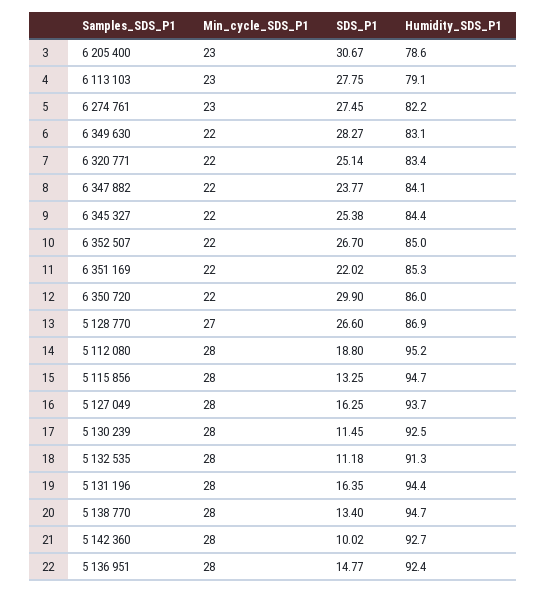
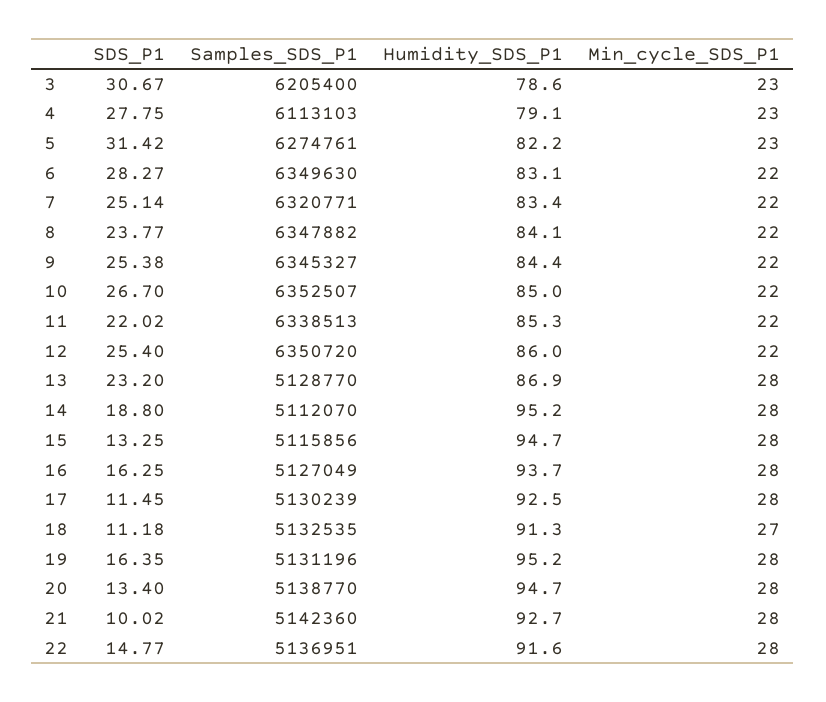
  {
    "Samples_SDS_P1": {
      "3": 6205400,
      "4": 6113103,
      "5": 6274761,
      "6": 6349630,
      "7": 6320771,
      "8": 6347882,
      "9": 6345327,
      "10": 6352507,
-     "11": 6351169,
+     "11": 6338513,
      "12": 6350720,
      "13": 5128770,
-     "14": 5112080,
+     "14": 5112070,
      "15": 5115856,
      "16": 5127049,
      "17": 5130239,
      "18": 5132535,
      "19": 5131196,
      "20": 5138770,
      "21": 5142360,
      "22": 5136951
    },
    "Min_cycle_SDS_P1": {
      "3": 23,
      "4": 23,
      "5": 23,
      "6": 22,
      "7": 22,
      "8": 22,
      "9": 22,
      "10": 22,
      "11": 22,
      "12": 22,
-     "13": 27,
+     "13": 28,
      "14": 28,
      "15": 28,
      "16": 28,
      "17": 28,
-     "18": 28,
+     "18": 27,
      "19": 28,
      "20": 28,
      "21": 28,
      "22": 28
    },
    "SDS_P1": {
      "3": 30.67,
      "4": 27.75,
-     "5": 27.45,
+     "5": 31.42,
      "6": 28.27,
      "7": 25.14,
      "8": 23.77,
      "9": 25.38,
      "10": 26.7,
      "11": 22.02,
-     "12": 29.9,
+     "12": 25.4,
-     "13": 26.6,
+     "13": 23.2,
      "14": 18.8,
      "15": 13.25,
      "16": 16.25,
      "17": 11.45,
      "18": 11.18,
      "19": 16.35,
      "20": 13.4,
      "21": 10.02,
      "22": 14.77
    },
    "Humidity_SDS_P1": {
      "3": 78.6,
      "4": 79.1,
      "5": 82.2,
      "6": 83.1,
      "7": 83.4,
      "8": 84.1,
      "9": 84.4,
      "10": 85,
      "11": 85.3,
      "12": 86,
      "13": 86.9,
      "14": 95.2,
      "15": 94.7,
      "16": 93.7,
      "17": 92.5,
      "18": 91.3,
-     "19": 94.4,
+     "19": 95.2,
      "20": 94.7,
      "21": 92.7,
-     "22": 92.4
+     "22": 91.6
    }
  }

